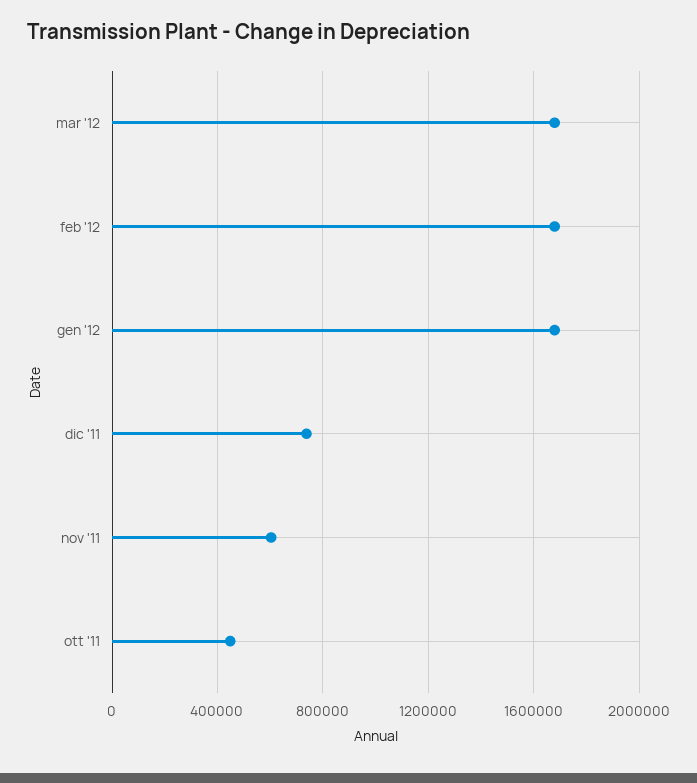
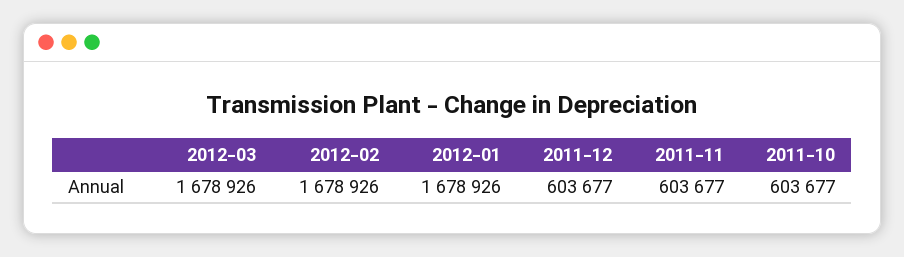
  {
    "mar '12": 1678926,
    "feb '12": 1678926,
    "gen '12": 1678926,
-   "dic '11": 750000,
+   "dic '11": 603677,
    "nov '11": 603677,
-   "ott '11": 450000
+   "ott '11": 603677
  }

